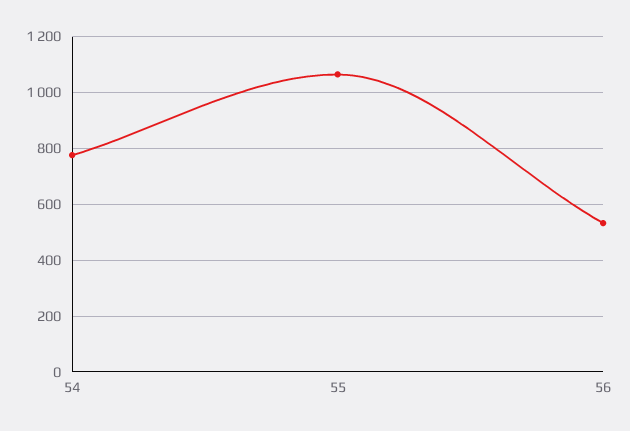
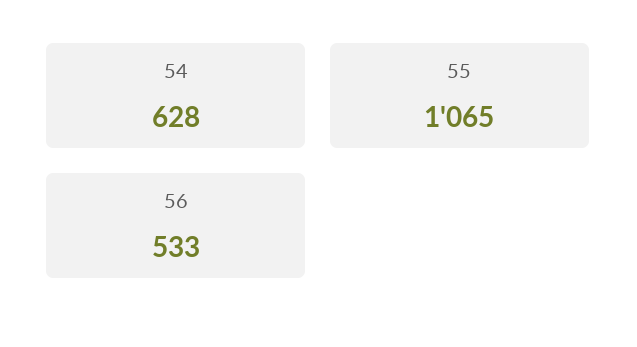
  {
-   "54": 775,
+   "54": 628,
    "55": 1065,
    "56": 533
  }

